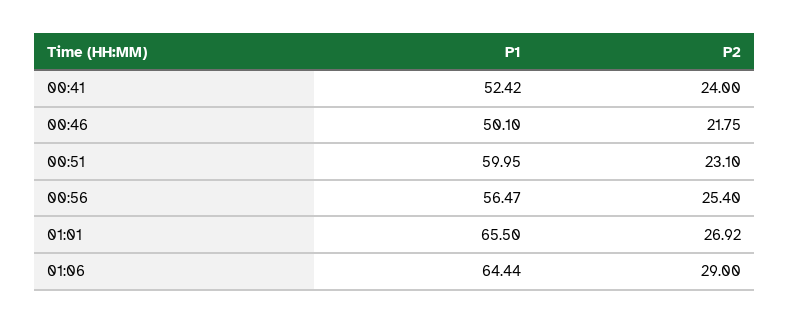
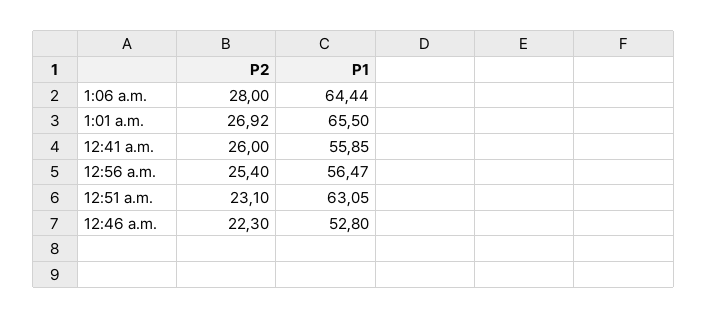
  {
    "P1": {
-     "00:41": 52.42,
+     "00:41": 55.85,
-     "00:46": 50.1,
+     "00:46": 52.8,
-     "00:51": 59.95,
+     "00:51": 63.05,
      "00:56": 56.47,
      "01:01": 65.5,
      "01:06": 64.44
    },
    "P2": {
-     "00:41": 24,
+     "00:41": 26,
-     "00:46": 21.75,
+     "00:46": 22.3,
      "00:51": 23.1,
      "00:56": 25.4,
      "01:01": 26.92,
-     "01:06": 29
+     "01:06": 28
    }
  }

